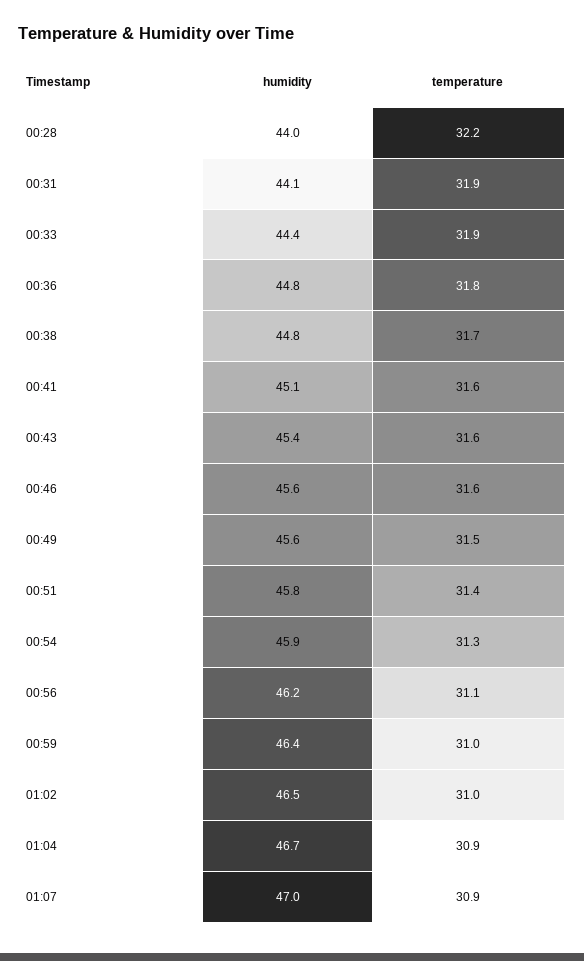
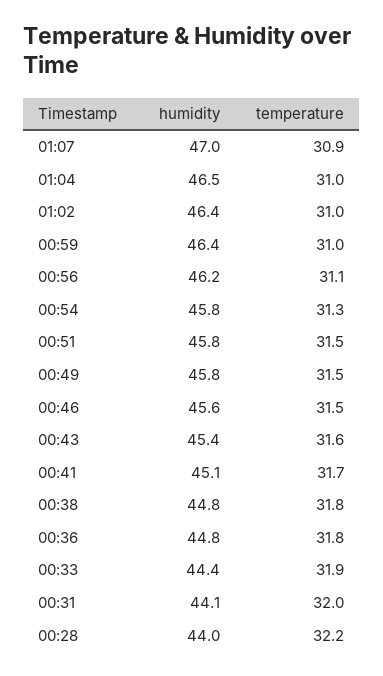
  {
    "humidity": {
      "00:28": 44,
      "00:31": 44.1,
      "00:33": 44.4,
      "00:36": 44.8,
      "00:38": 44.8,
      "00:41": 45.1,
      "00:43": 45.4,
      "00:46": 45.6,
-     "00:49": 45.6,
+     "00:49": 45.8,
      "00:51": 45.8,
-     "00:54": 45.9,
+     "00:54": 45.8,
      "00:56": 46.2,
      "00:59": 46.4,
-     "01:02": 46.5,
+     "01:02": 46.4,
-     "01:04": 46.7,
+     "01:04": 46.5,
      "01:07": 47
    },
    "temperature": {
      "00:28": 32.2,
-     "00:31": 31.9,
+     "00:31": 32,
      "00:33": 31.9,
      "00:36": 31.8,
-     "00:38": 31.7,
+     "00:38": 31.8,
-     "00:41": 31.6,
+     "00:41": 31.7,
      "00:43": 31.6,
-     "00:46": 31.6,
+     "00:46": 31.5,
      "00:49": 31.5,
-     "00:51": 31.4,
+     "00:51": 31.5,
      "00:54": 31.3,
      "00:56": 31.1,
      "00:59": 31,
      "01:02": 31,
-     "01:04": 30.9,
+     "01:04": 31,
      "01:07": 30.9
    }
  }

